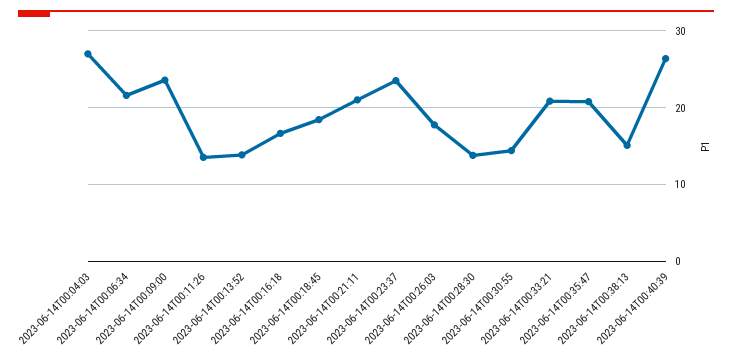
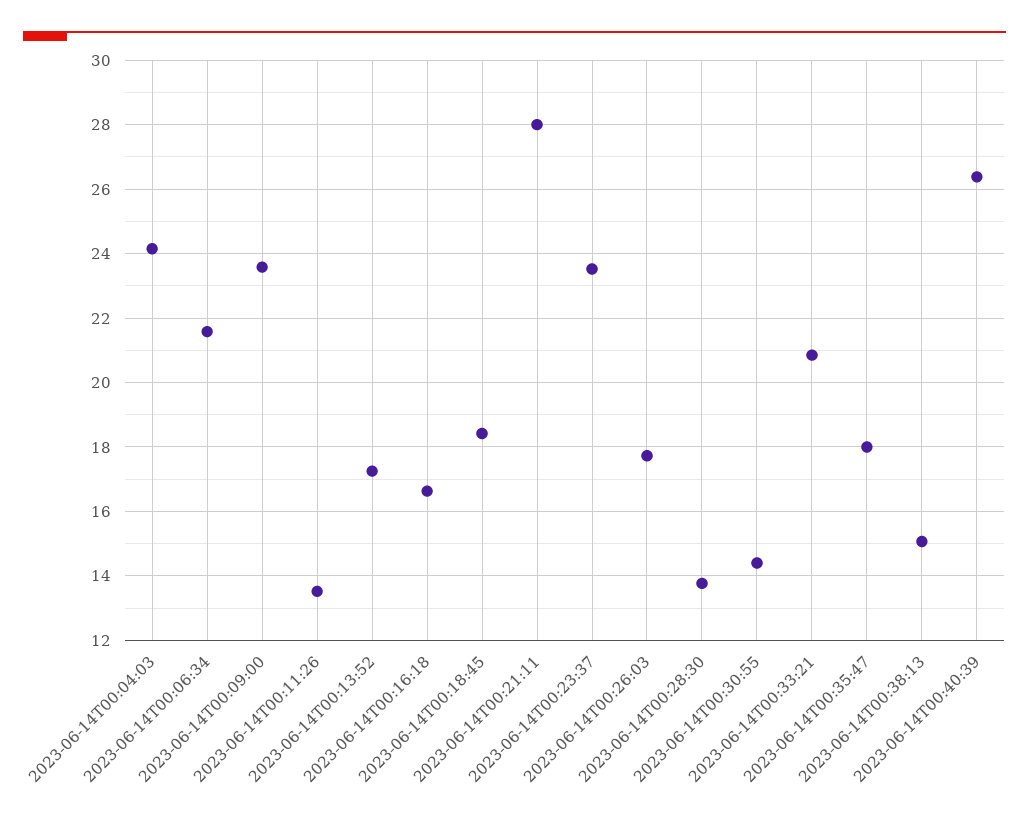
  {
-   "2023-06-14T00:04:03": 27,
+   "2023-06-14T00:04:03": 24.2,
    "2023-06-14T00:06:34": 21.6,
    "2023-06-14T00:09:00": 23.6,
    "2023-06-14T00:11:26": 13.6,
-   "2023-06-14T00:13:52": 14,
+   "2023-06-14T00:13:52": 17.2,
    "2023-06-14T00:16:18": 16.6,
    "2023-06-14T00:18:45": 18.4,
-   "2023-06-14T00:21:11": 21,
+   "2023-06-14T00:21:11": 28,
    "2023-06-14T00:23:37": 23.6,
    "2023-06-14T00:26:03": 17.8,
    "2023-06-14T00:28:30": 13.8,
    "2023-06-14T00:30:55": 14.4,
    "2023-06-14T00:33:21": 20.8,
-   "2023-06-14T00:35:47": 21,
+   "2023-06-14T00:35:47": 18,
    "2023-06-14T00:38:13": 15,
    "2023-06-14T00:40:39": 26.4
  }

